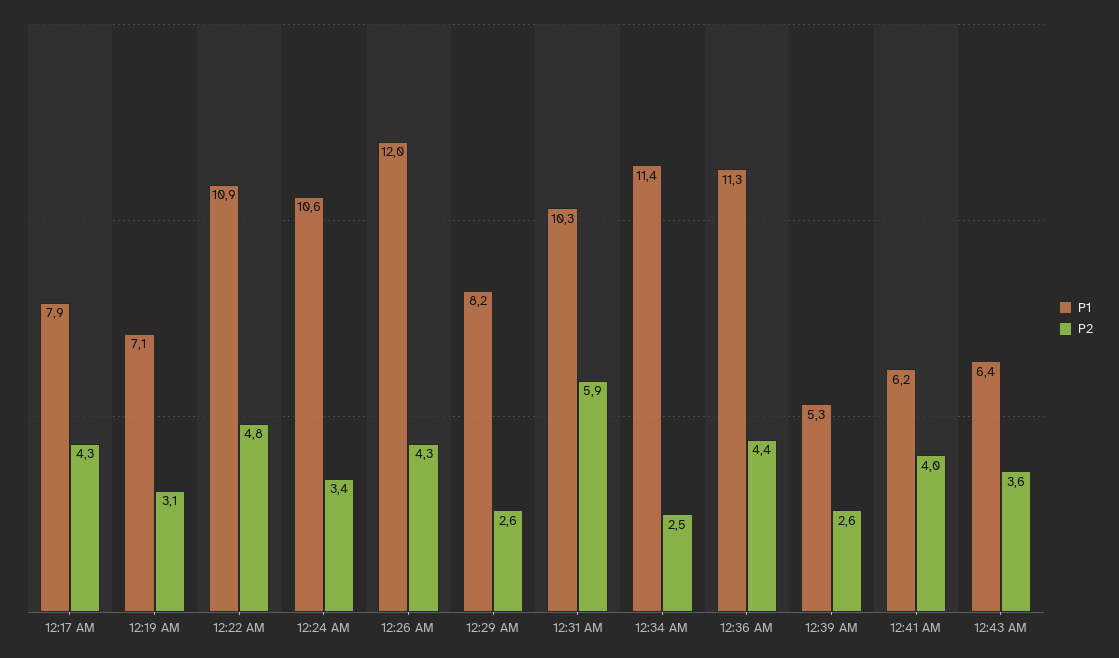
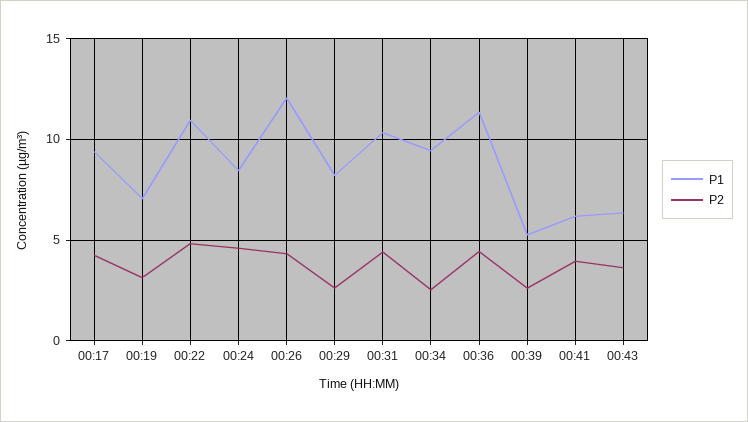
  {
    "P1": {
-     "12:17 AM": 7.9,
+     "12:17 AM": 9.5,
      "12:19 AM": 7.1,
      "12:22 AM": 10.9,
-     "12:24 AM": 10.6,
+     "12:24 AM": 8.5,
      "12:26 AM": 12,
      "12:29 AM": 8.2,
      "12:31 AM": 10.3,
-     "12:34 AM": 11.4,
+     "12:34 AM": 9.5,
      "12:36 AM": 11.3,
      "12:39 AM": 5.3,
      "12:41 AM": 6.2,
      "12:43 AM": 6.4
    },
    "P2": {
      "12:17 AM": 4.3,
      "12:19 AM": 3.1,
      "12:22 AM": 4.8,
-     "12:24 AM": 3.4,
+     "12:24 AM": 4.5,
      "12:26 AM": 4.3,
      "12:29 AM": 2.6,
-     "12:31 AM": 5.9,
+     "12:31 AM": 4.5,
      "12:34 AM": 2.5,
      "12:36 AM": 4.4,
      "12:39 AM": 2.6,
      "12:41 AM": 4,
      "12:43 AM": 3.6
    }
  }

